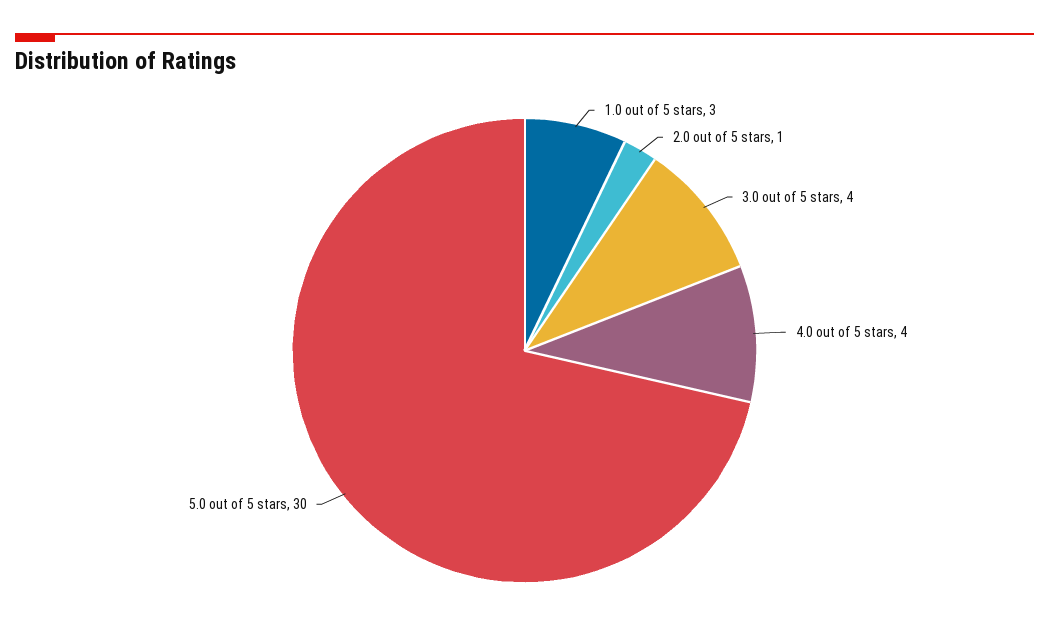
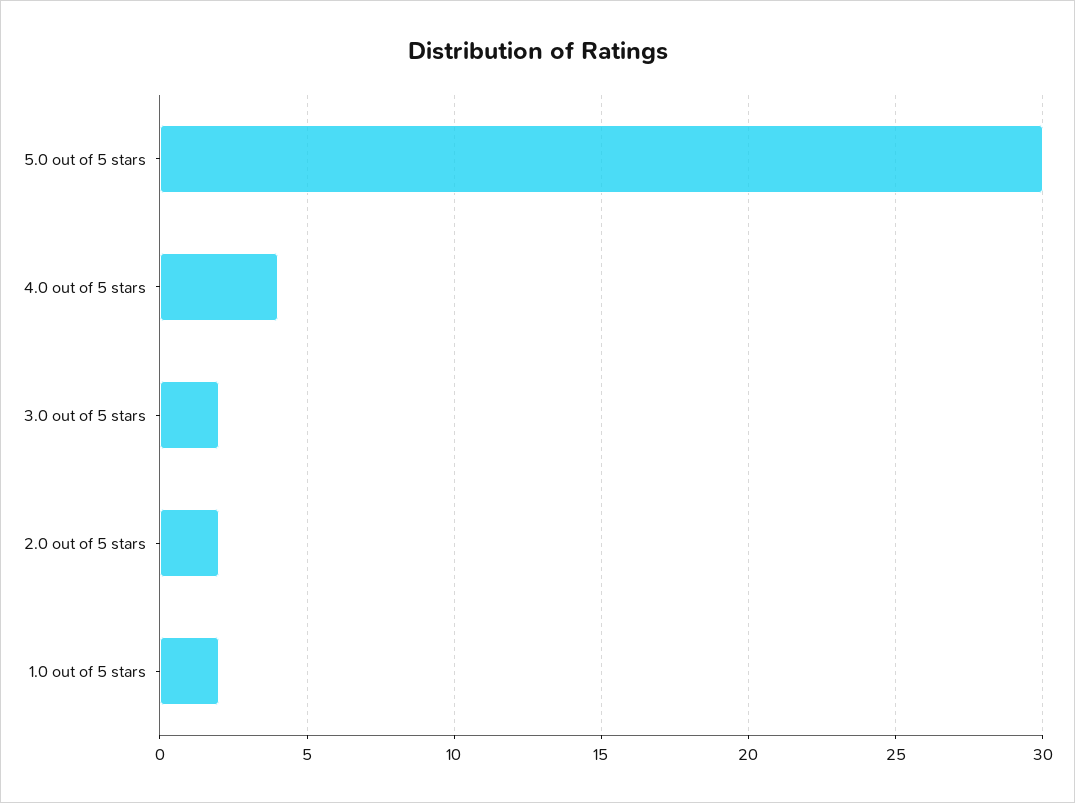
  {
-   "1.0 out of 5 stars": 3,
+   "1.0 out of 5 stars": 2,
-   "2.0 out of 5 stars": 1,
+   "2.0 out of 5 stars": 2,
-   "3.0 out of 5 stars": 4,
+   "3.0 out of 5 stars": 2,
    "4.0 out of 5 stars": 4,
    "5.0 out of 5 stars": 30
  }

